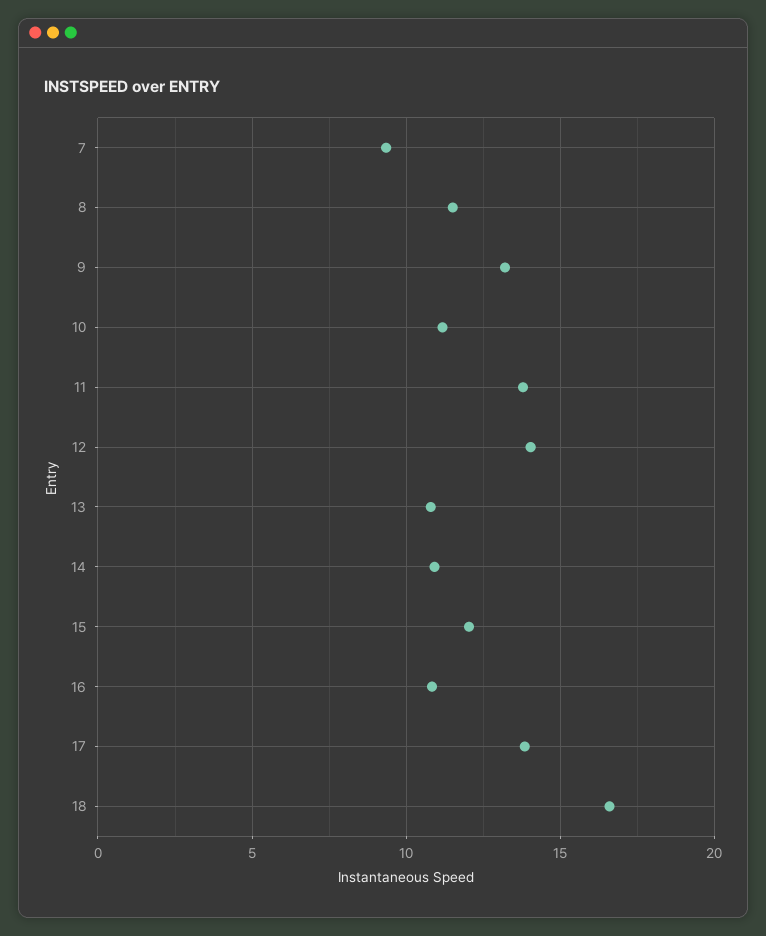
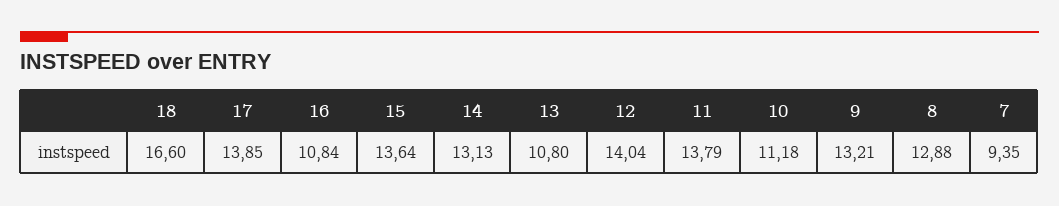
  {
    "7": 9.35,
-   "8": 11.5,
+   "8": 12.88,
    "9": 13.21,
    "10": 11.18,
    "11": 13.79,
    "12": 14.04,
    "13": 10.8,
-   "14": 11,
+   "14": 13.13,
-   "15": 12,
+   "15": 13.64,
    "16": 10.84,
    "17": 13.85,
    "18": 16.6
  }

